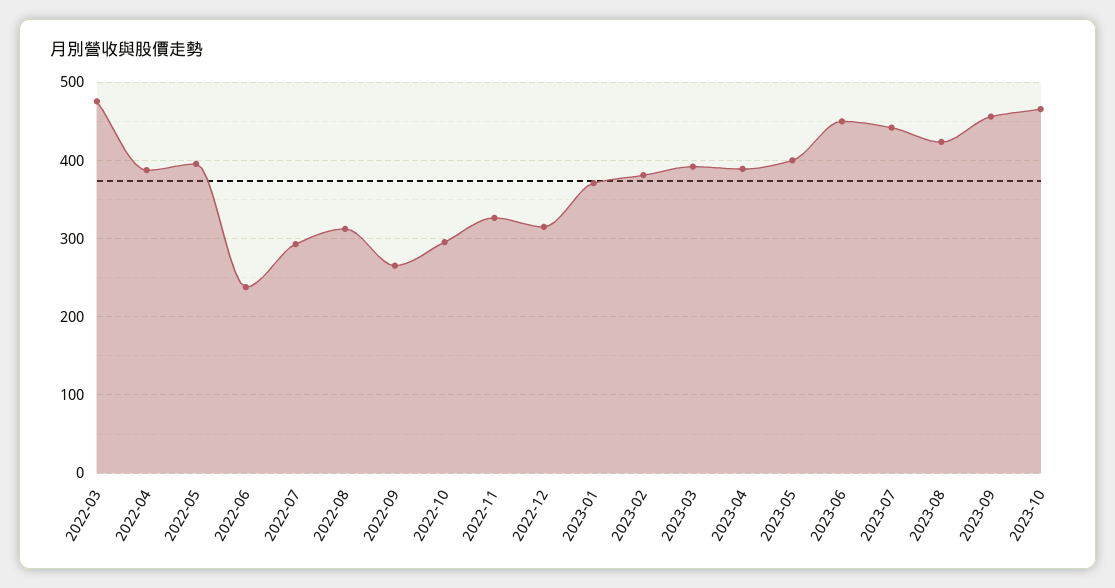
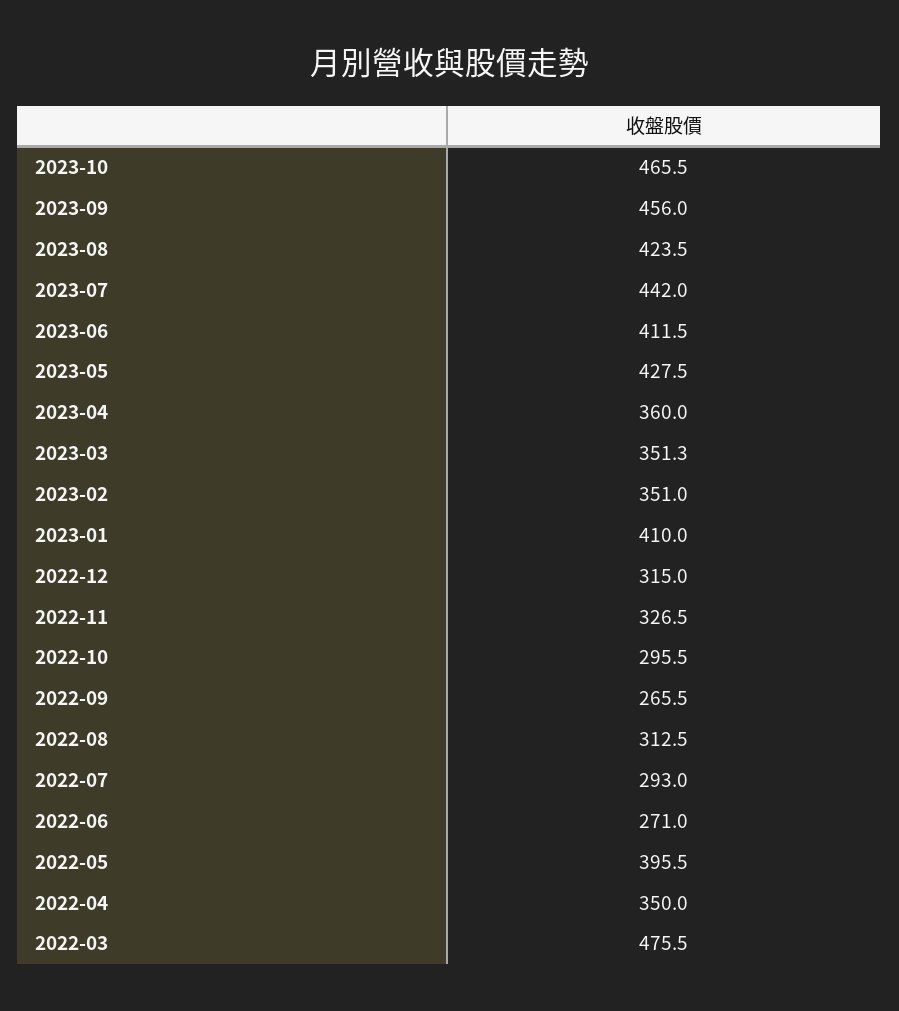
  {
    "2022-03": 475.5,
-   "2022-04": 390,
+   "2022-04": 350,
    "2022-05": 395.5,
-   "2022-06": 240,
+   "2022-06": 271,
    "2022-07": 293,
    "2022-08": 312.5,
    "2022-09": 265.5,
    "2022-10": 295.5,
    "2022-11": 326.5,
    "2022-12": 315,
-   "2023-01": 370,
+   "2023-01": 410,
-   "2023-02": 380,
+   "2023-02": 351,
-   "2023-03": 390,
+   "2023-03": 351.3,
-   "2023-04": 390,
+   "2023-04": 360,
-   "2023-05": 400,
+   "2023-05": 427.5,
-   "2023-06": 450,
+   "2023-06": 411.5,
    "2023-07": 442,
    "2023-08": 423.5,
    "2023-09": 456,
    "2023-10": 465.5
  }

